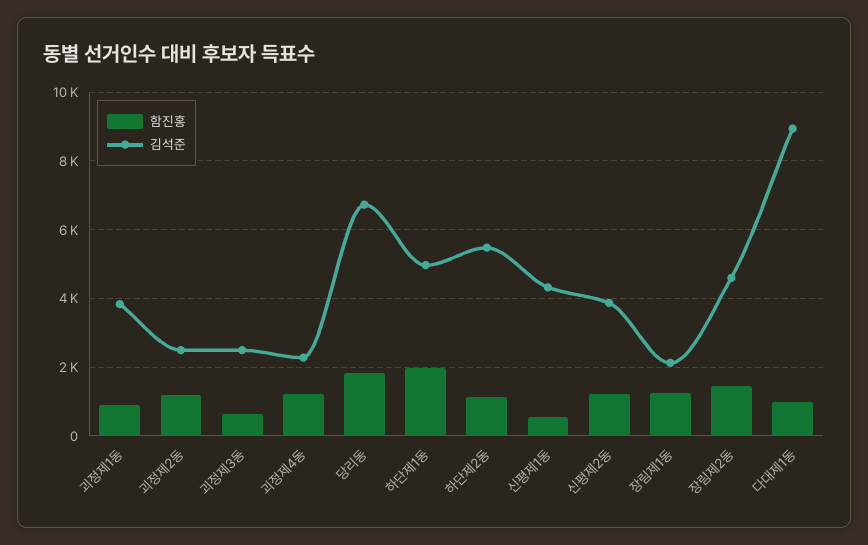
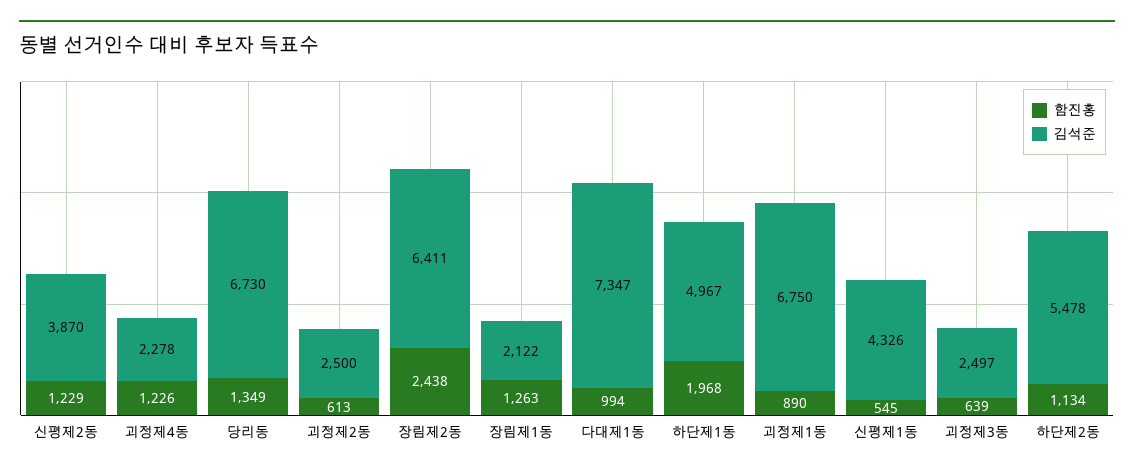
  {
    "함진홍": {
      "괴정제1동": 890,
-     "괴정제2동": 1200,
+     "괴정제2동": 613,
      "괴정제3동": 639,
      "괴정제4동": 1226,
-     "당리동": 1800,
+     "당리동": 1349,
      "하단제1동": 1968,
      "하단제2동": 1134,
      "신평제1동": 545,
      "신평제2동": 1229,
      "장림제1동": 1263,
-     "장림제2동": 1400,
+     "장림제2동": 2438,
      "다대제1동": 994
    },
    "김석준": {
-     "괴정제1동": 3800,
+     "괴정제1동": 6750,
      "괴정제2동": 2500,
      "괴정제3동": 2497,
      "괴정제4동": 2278,
      "당리동": 6730,
      "하단제1동": 4967,
      "하단제2동": 5478,
      "신평제1동": 4326,
      "신평제2동": 3870,
      "장림제1동": 2122,
-     "장림제2동": 4600,
+     "장림제2동": 6411,
-     "다대제1동": 9000
+     "다대제1동": 7347
    }
  }

